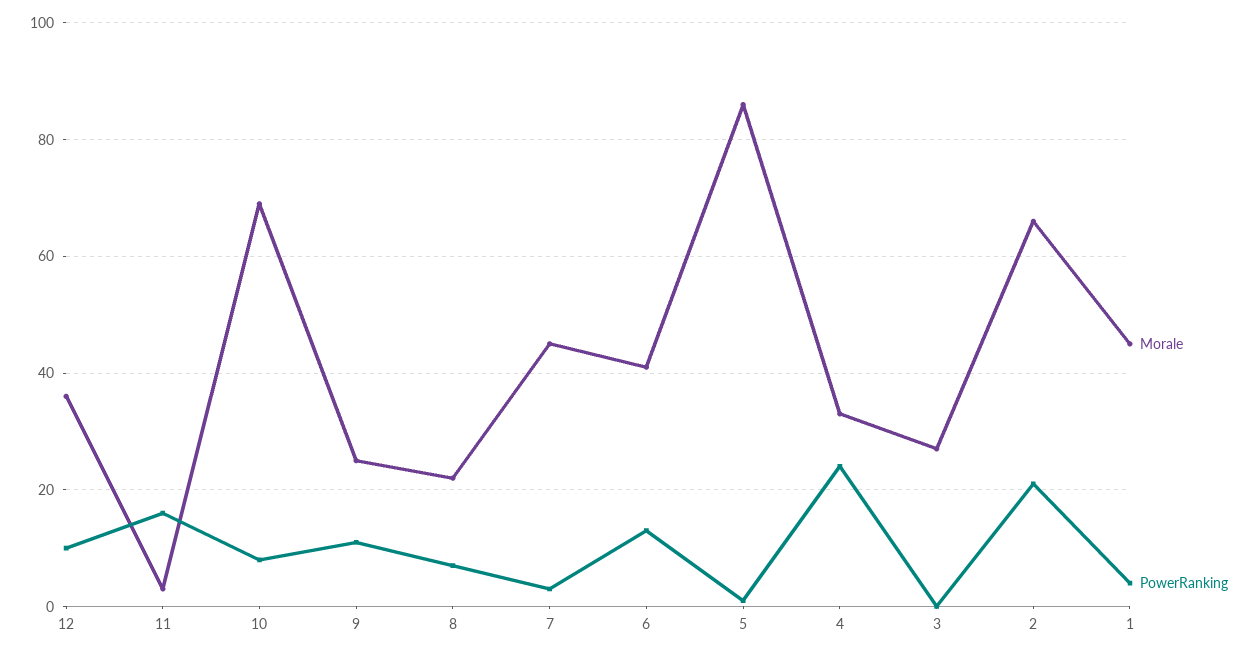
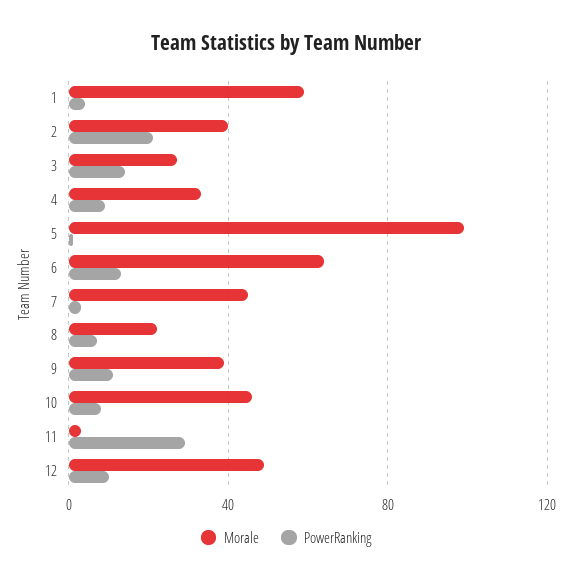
  {
    "Morale": {
-     "12": 35,
+     "12": 50,
      "11": 5,
-     "10": 70,
+     "10": 45,
-     "9": 25,
+     "9": 40,
      "8": 20,
      "7": 45,
-     "6": 40,
+     "6": 65,
-     "5": 85,
+     "5": 100,
      "4": 35,
      "3": 25,
-     "2": 65,
+     "2": 40,
-     "1": 45
+     "1": 60
    },
    "PowerRanking": {
      "12": 10,
-     "11": 15,
+     "11": 30,
      "10": 10,
      "9": 10,
      "8": 5,
      "7": 5,
      "6": 15,
      "5": 0,
-     "4": 25,
+     "4": 10,
-     "3": 0,
+     "3": 15,
      "2": 20,
      "1": 5
    }
  }

